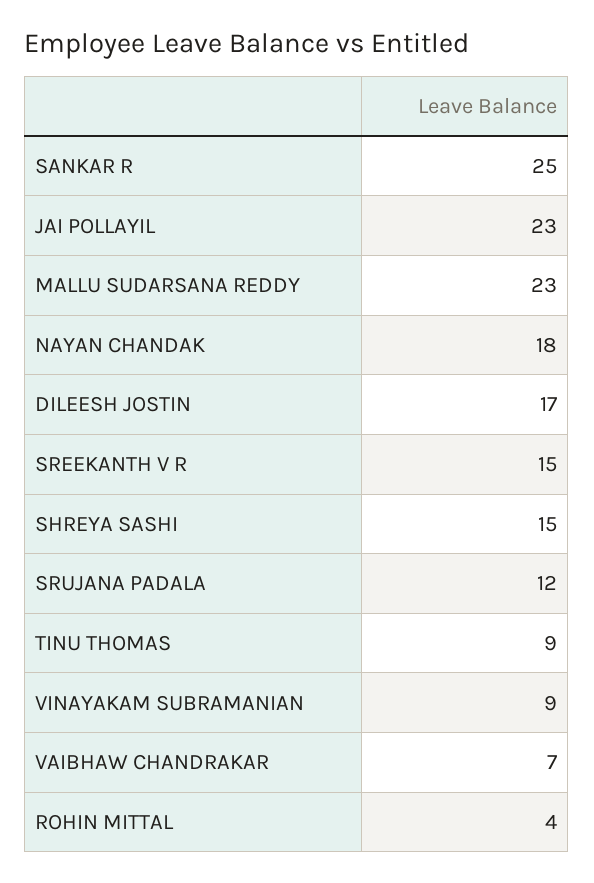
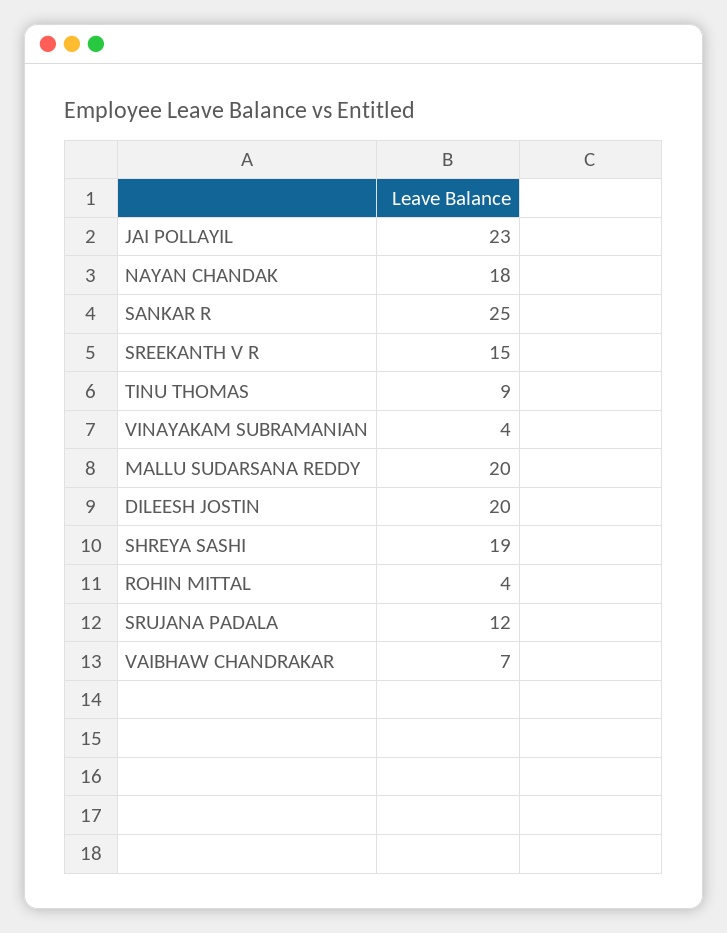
  {
    "SANKAR R": 25,
    "JAI POLLAYIL": 23,
-   "MALLU SUDARSANA REDDY": 23,
+   "MALLU SUDARSANA REDDY": 20,
    "NAYAN CHANDAK": 18,
-   "DILEESH JOSTIN": 17,
+   "DILEESH JOSTIN": 20,
    "SREEKANTH V R": 15,
-   "SHREYA SASHI": 15,
+   "SHREYA SASHI": 19,
    "SRUJANA PADALA": 12,
    "TINU THOMAS": 9,
-   "VINAYAKAM SUBRAMANIAN": 9,
+   "VINAYAKAM SUBRAMANIAN": 4,
    "VAIBHAW CHANDRAKAR": 7,
    "ROHIN MITTAL": 4
  }

